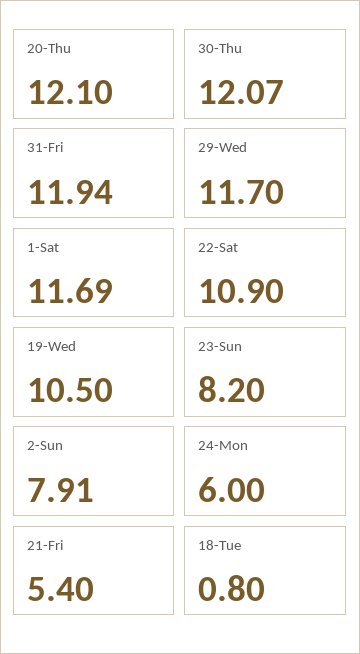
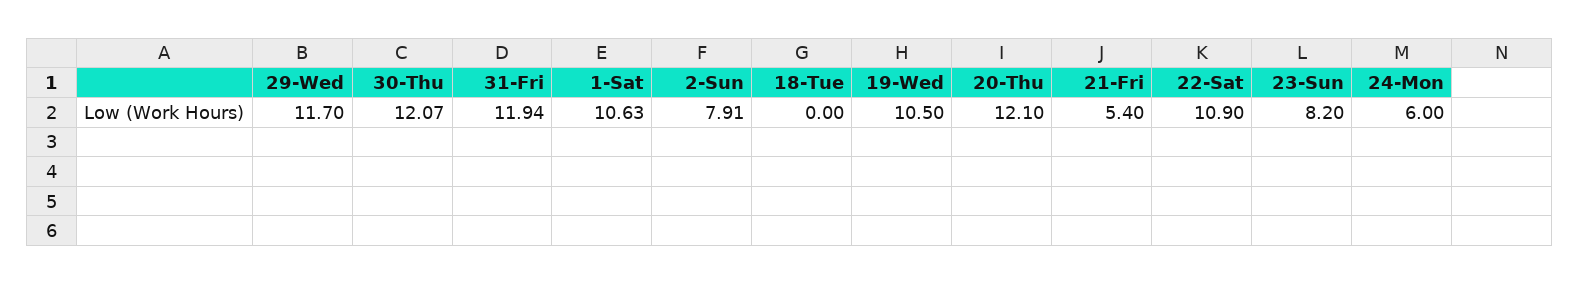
  {
    "20-Thu": 12.1,
    "30-Thu": 12.07,
    "31-Fri": 11.94,
    "29-Wed": 11.7,
-   "1-Sat": 11.69,
+   "1-Sat": 10.63,
    "22-Sat": 10.9,
    "19-Wed": 10.5,
    "23-Sun": 8.2,
    "2-Sun": 7.91,
    "24-Mon": 6,
    "21-Fri": 5.4,
-   "18-Tue": 0.8
+   "18-Tue": 0
  }

